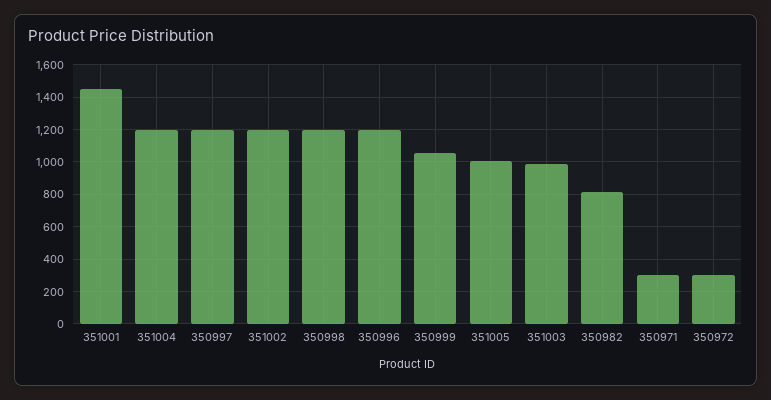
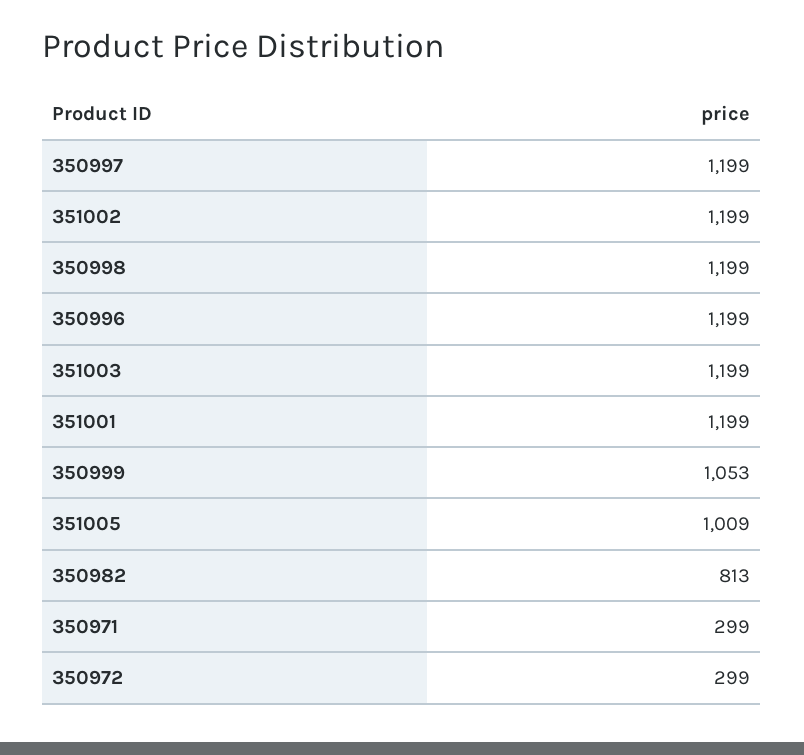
  {
-   "351001": 1450,
+   "351001": 1199,
-   "351004": 1200,
    "350997": 1199,
    "351002": 1199,
    "350998": 1199,
    "350996": 1199,
    "350999": 1053,
    "351005": 1009,
-   "351003": 1000,
+   "351003": 1199,
    "350982": 813,
    "350971": 299,
    "350972": 299
  }

